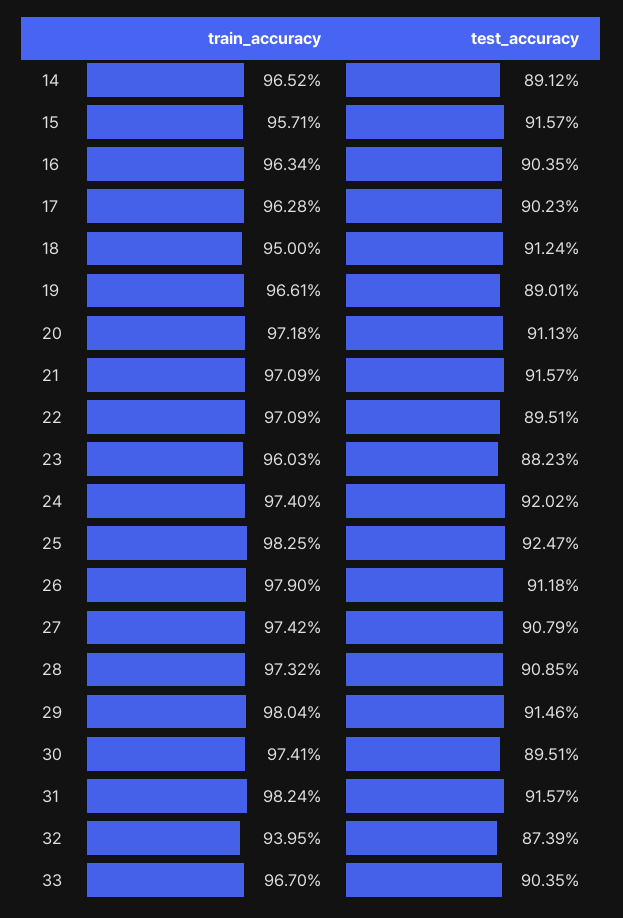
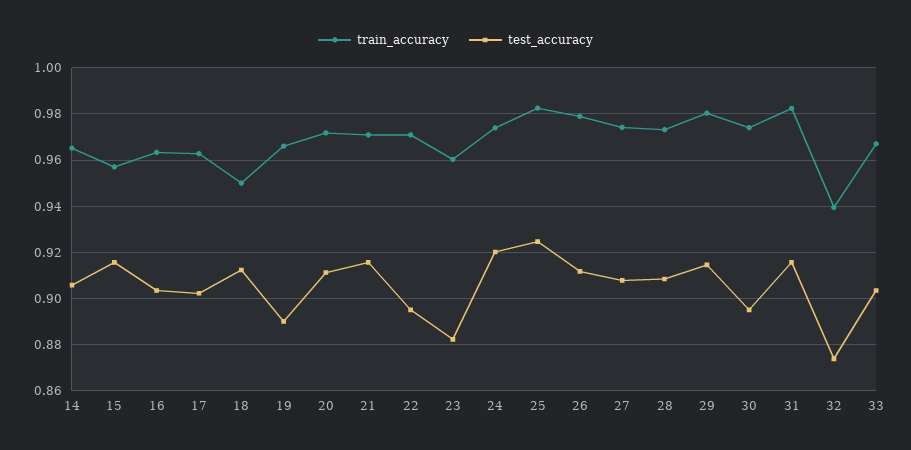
  {
    "train_accuracy": {
      "14": 0.9652,
      "15": 0.9571,
      "16": 0.9634,
      "17": 0.9628,
      "18": 0.95,
      "19": 0.9661,
      "20": 0.9718,
      "21": 0.9709,
      "22": 0.9709,
      "23": 0.9603,
      "24": 0.974,
      "25": 0.9825,
      "26": 0.979,
      "27": 0.9742,
      "28": 0.9732,
      "29": 0.9804,
      "30": 0.9741,
      "31": 0.9824,
      "32": 0.9395,
      "33": 0.967
    },
    "test_accuracy": {
-     "14": 0.8912,
+     "14": 0.905,
      "15": 0.9157,
      "16": 0.9035,
      "17": 0.9023,
      "18": 0.9124,
      "19": 0.8901,
      "20": 0.9113,
      "21": 0.9157,
      "22": 0.8951,
      "23": 0.8823,
      "24": 0.9202,
      "25": 0.9247,
      "26": 0.9118,
      "27": 0.9079,
      "28": 0.9085,
      "29": 0.9146,
      "30": 0.8951,
      "31": 0.9157,
      "32": 0.8739,
      "33": 0.9035
    }
  }

